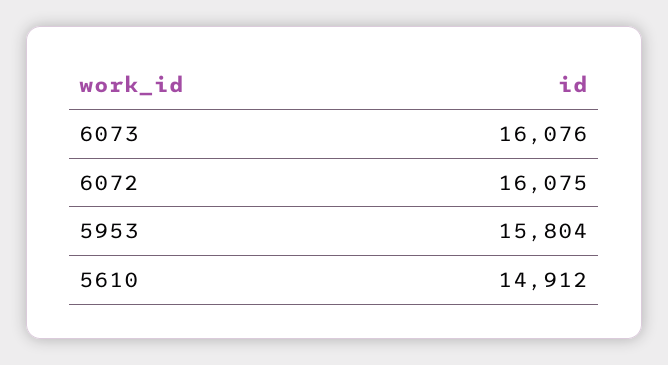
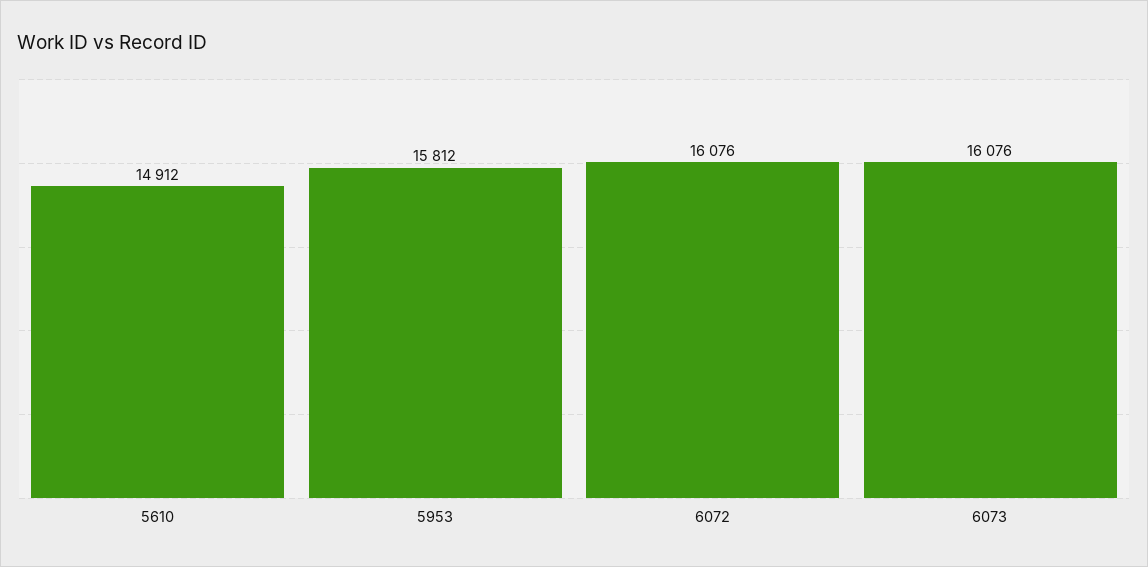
  {
    "6073": 16076,
-   "6072": 16075,
+   "6072": 16076,
-   "5953": 15804,
+   "5953": 15812,
    "5610": 14912
  }

